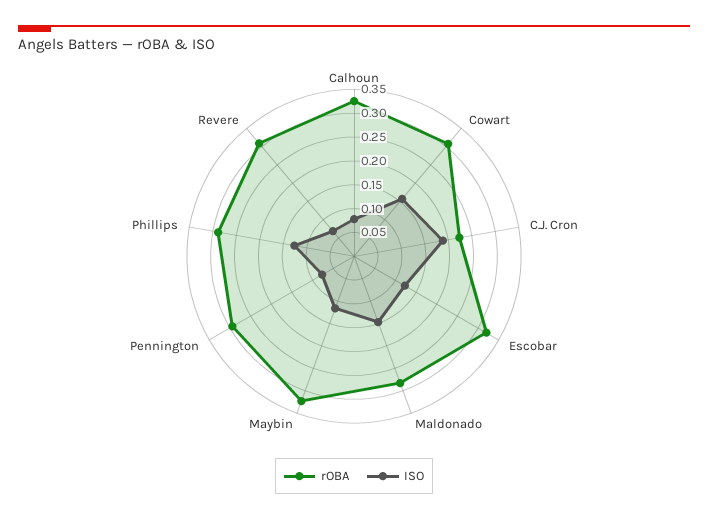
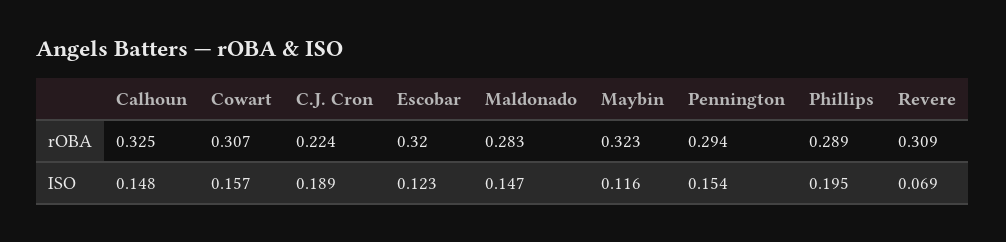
  {
    "rOBA": {
      "Calhoun": 0.325,
      "Cowart": 0.307,
      "C.J. Cron": 0.224,
      "Escobar": 0.32,
      "Maldonado": 0.283,
      "Maybin": 0.323,
      "Pennington": 0.294,
      "Phillips": 0.289,
      "Revere": 0.309
    },
    "ISO": {
-     "Calhoun": 0.075,
+     "Calhoun": 0.148,
      "Cowart": 0.157,
      "C.J. Cron": 0.189,
      "Escobar": 0.123,
      "Maldonado": 0.147,
      "Maybin": 0.116,
-     "Pennington": 0.075,
+     "Pennington": 0.154,
-     "Phillips": 0.125,
+     "Phillips": 0.195,
      "Revere": 0.069
    }
  }

